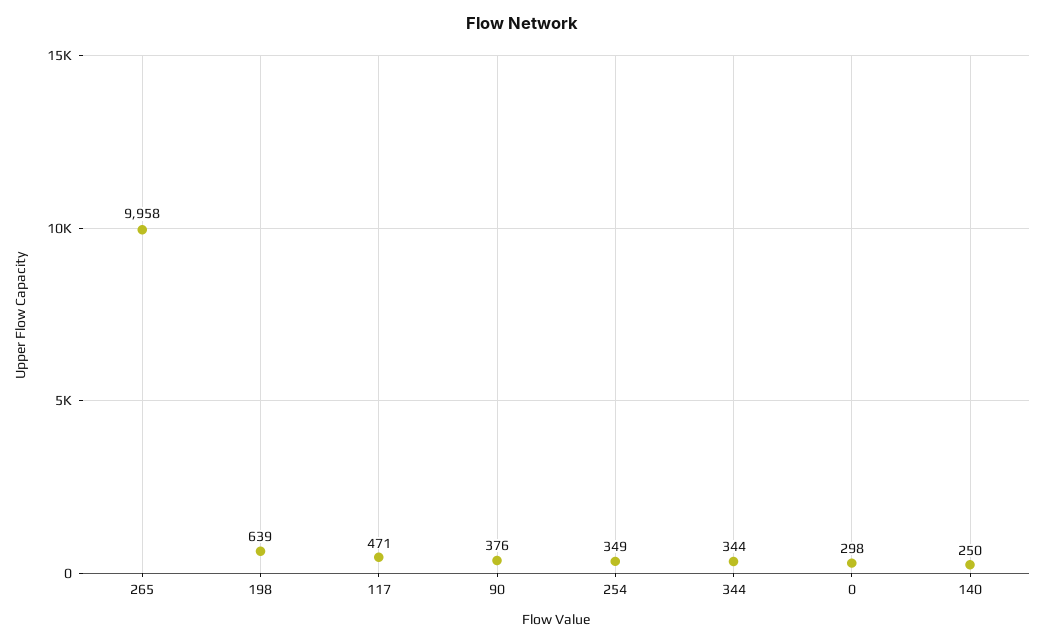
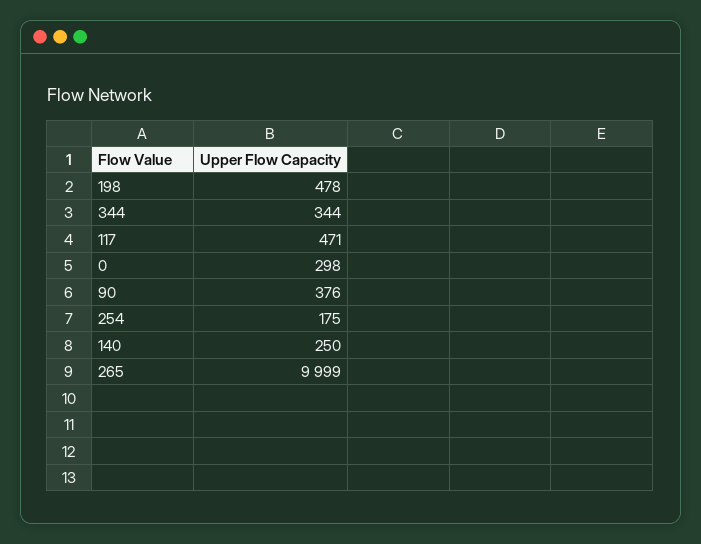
  {
-   "265": 9958,
+   "265": 9999,
-   "198": 639,
+   "198": 478,
    "117": 471,
    "90": 376,
-   "254": 349,
+   "254": 175,
    "344": 344,
    "0": 298,
    "140": 250
  }

